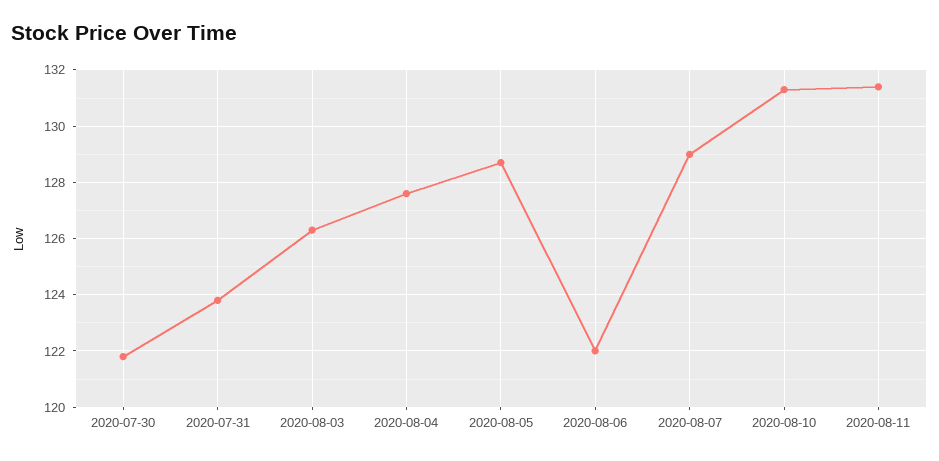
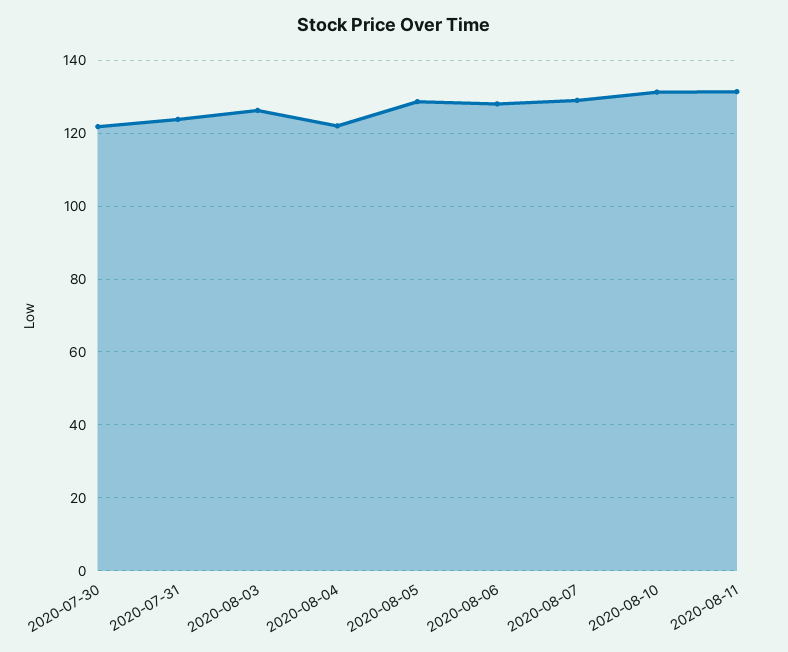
  {
    "2020-07-30": 122,
    "2020-07-31": 124,
    "2020-08-03": 126.5,
-   "2020-08-04": 127.5,
+   "2020-08-04": 122,
    "2020-08-05": 128.5,
-   "2020-08-06": 122,
+   "2020-08-06": 128,
    "2020-08-07": 129,
    "2020-08-10": 131.5,
    "2020-08-11": 131.5
  }

